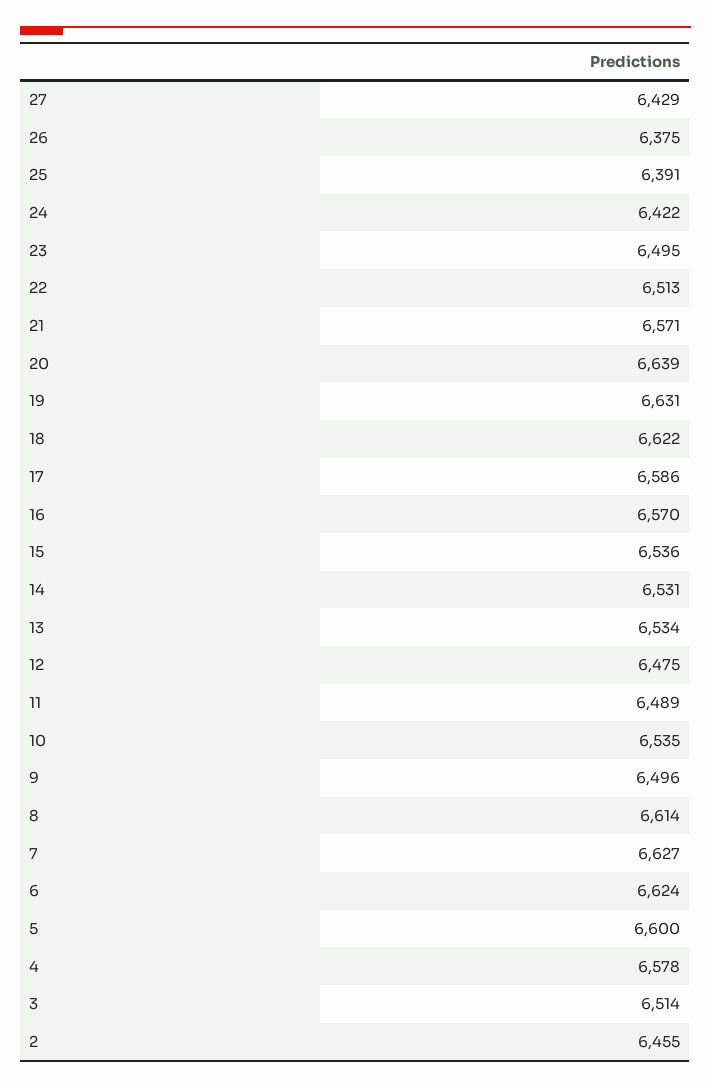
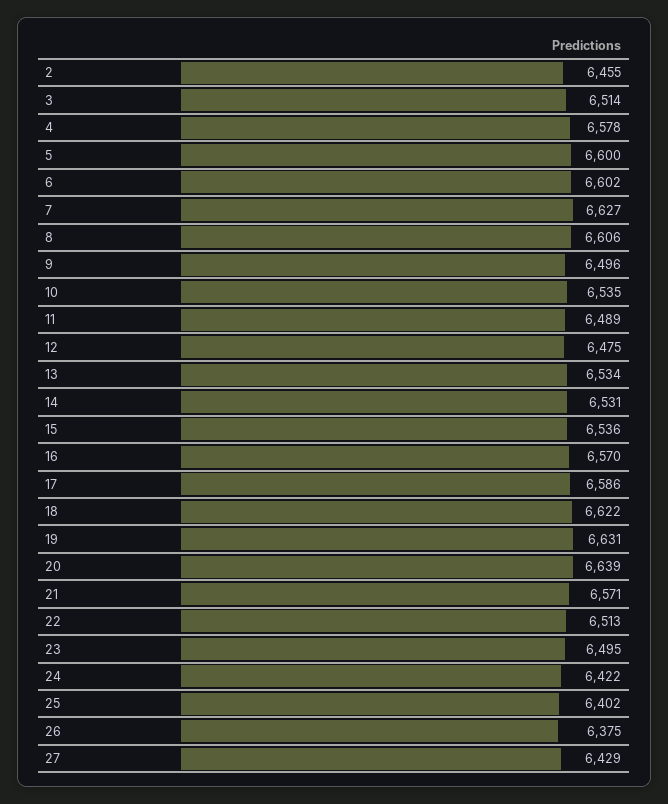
  {
    "27": 6429,
    "26": 6375,
-   "25": 6391,
+   "25": 6402,
    "24": 6422,
    "23": 6495,
    "22": 6513,
    "21": 6571,
    "20": 6639,
    "19": 6631,
    "18": 6622,
    "17": 6586,
    "16": 6570,
    "15": 6536,
    "14": 6531,
    "13": 6534,
    "12": 6475,
    "11": 6489,
    "10": 6535,
    "9": 6496,
-   "8": 6614,
+   "8": 6606,
    "7": 6627,
-   "6": 6624,
+   "6": 6602,
    "5": 6600,
    "4": 6578,
    "3": 6514,
    "2": 6455
  }

